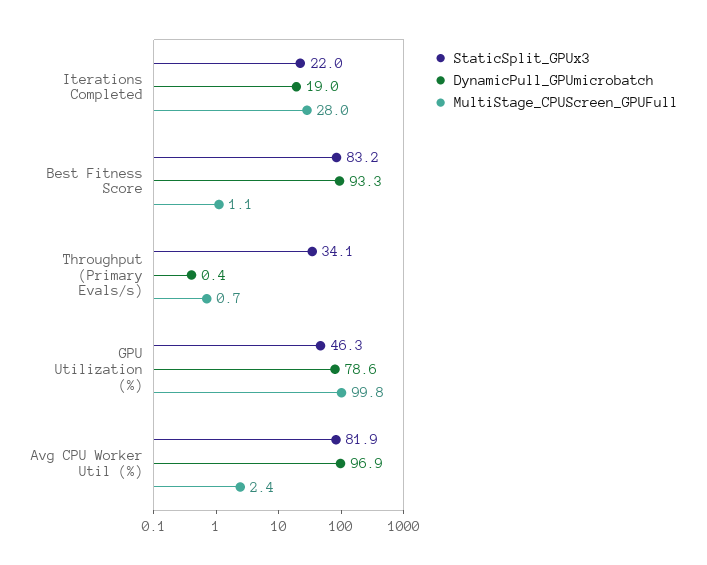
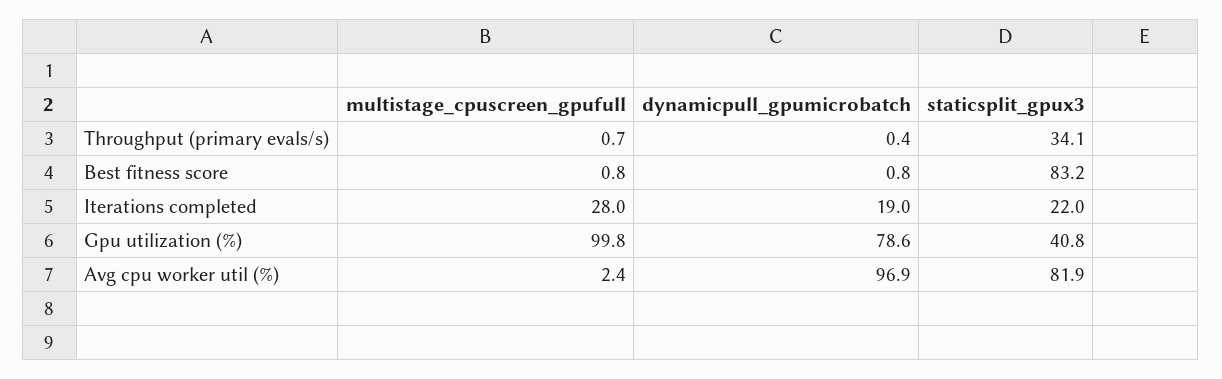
  {
    "StaticSplit_GPUx3": {
      "Iterations Completed": 22,
      "Best Fitness Score": 83.2,
      "Throughput (Primary Evals/s)": 34.1,
-     "GPU Utilization (%)": 46.3,
+     "GPU Utilization (%)": 40.8,
      "Avg CPU Worker Util (%)": 81.9
    },
    "DynamicPull_GPUmicrobatch": {
      "Iterations Completed": 19,
-     "Best Fitness Score": 93.3,
+     "Best Fitness Score": 0.8,
      "Throughput (Primary Evals/s)": 0.4,
      "GPU Utilization (%)": 78.6,
      "Avg CPU Worker Util (%)": 96.9
    },
    "MultiStage_CPUScreen_GPUFull": {
      "Iterations Completed": 28,
-     "Best Fitness Score": 1.1,
+     "Best Fitness Score": 0.8,
      "Throughput (Primary Evals/s)": 0.7,
      "GPU Utilization (%)": 99.8,
      "Avg CPU Worker Util (%)": 2.4
    }
  }

